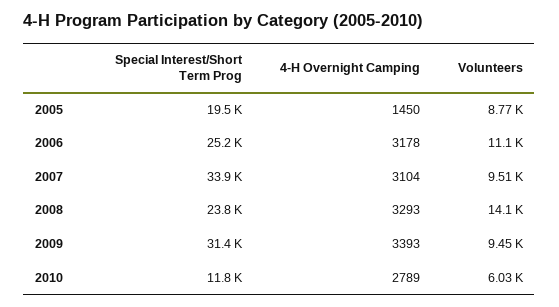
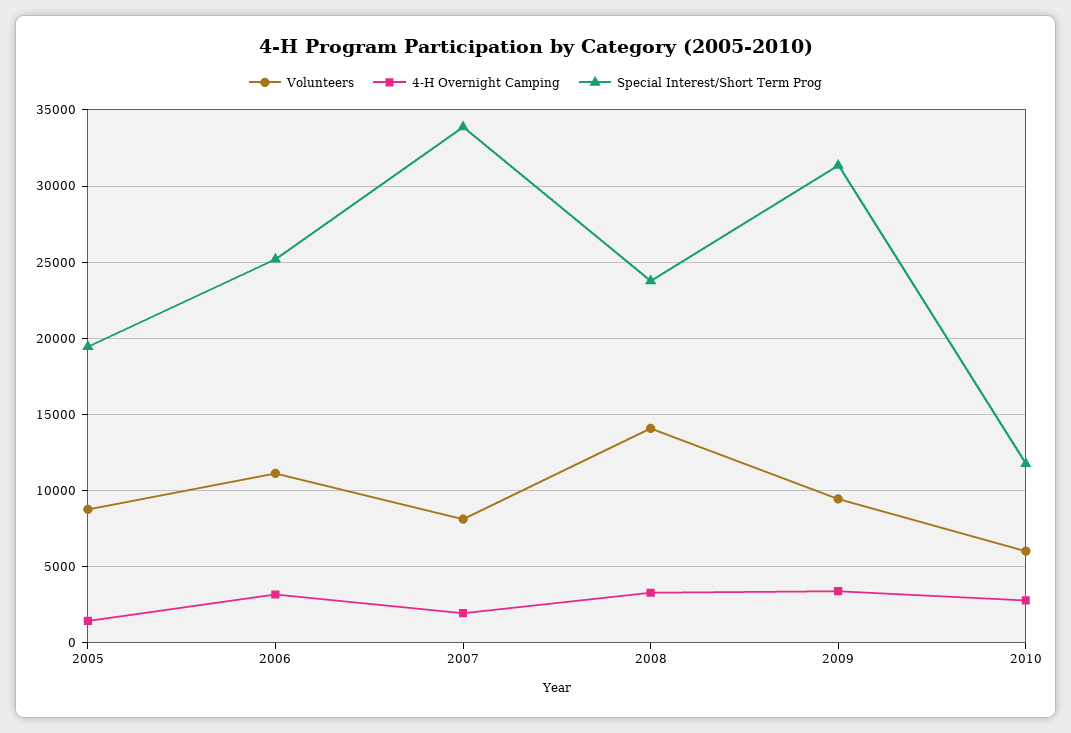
  {
    "Special Interest/Short Term Prog": {
      "2005": 19500,
      "2006": 25200,
      "2007": 33900,
      "2008": 23800,
      "2009": 31400,
      "2010": 11800
    },
    "4-H Overnight Camping": {
      "2005": 1450,
      "2006": 3178,
-     "2007": 3104,
+     "2007": 2000,
      "2008": 3293,
      "2009": 3393,
      "2010": 2789
    },
    "Volunteers": {
      "2005": 8770,
      "2006": 11100,
-     "2007": 9510,
+     "2007": 8000,
      "2008": 14100,
      "2009": 9450,
      "2010": 6030
    }
  }

